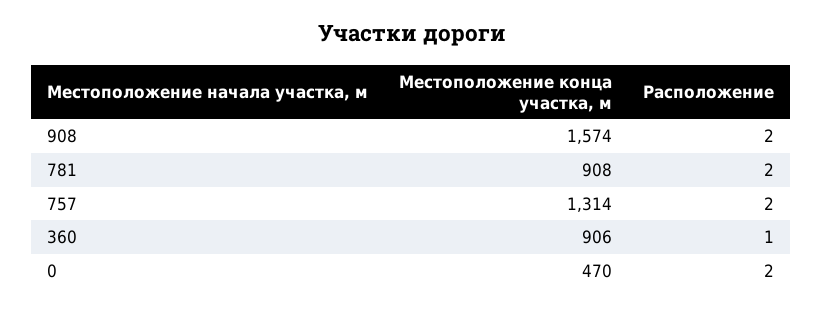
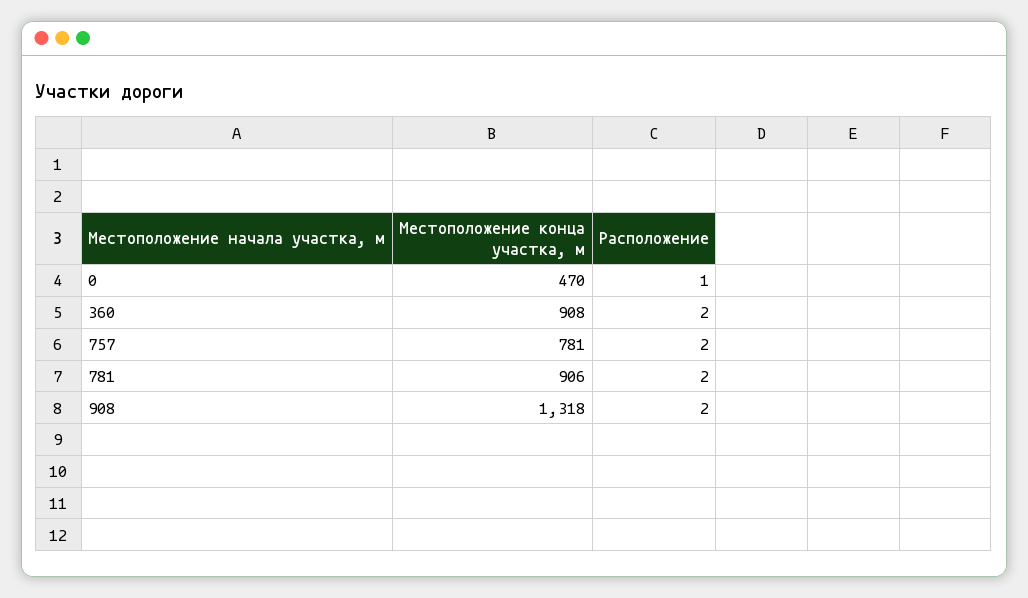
  {
    "Местоположение конца участка, м": {
-     "908": 1574,
+     "908": 1318,
-     "781": 908,
+     "781": 906,
-     "757": 1314,
+     "757": 781,
-     "360": 906,
+     "360": 908,
      "0": 470
    },
    "Расположение": {
      "908": 2,
      "781": 2,
      "757": 2,
-     "360": 1,
+     "360": 2,
-     "0": 2
+     "0": 1
    }
  }

